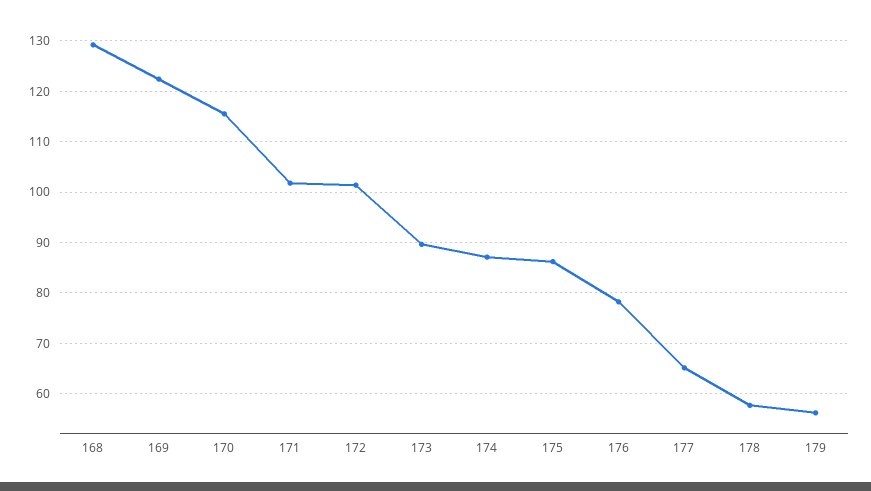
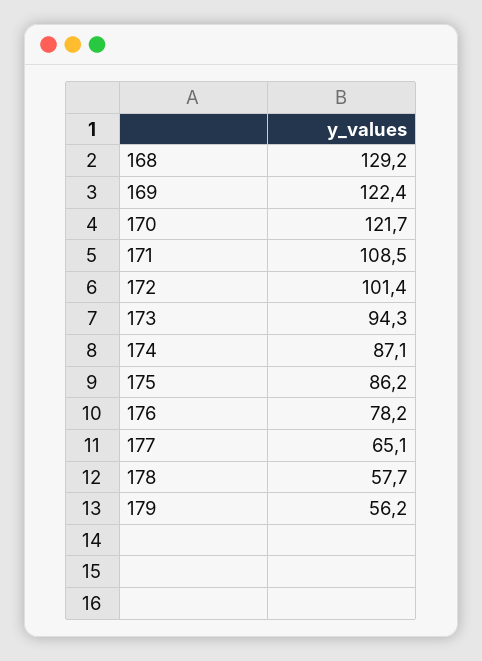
  {
    "168": 129.2,
    "169": 122.4,
-   "170": 116,
+   "170": 121.7,
-   "171": 102,
+   "171": 108.5,
    "172": 101.4,
-   "173": 90,
+   "173": 94.3,
    "174": 87.1,
    "175": 86.2,
    "176": 78.2,
    "177": 65.1,
    "178": 57.7,
    "179": 56.2
  }

